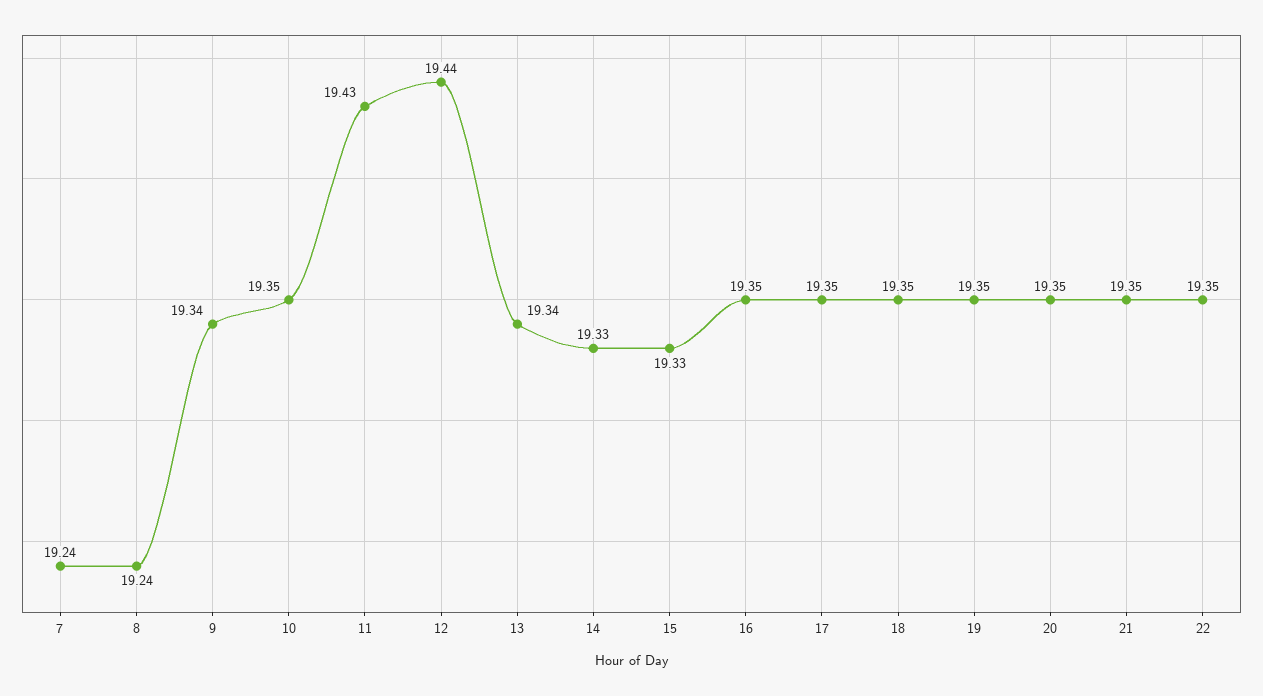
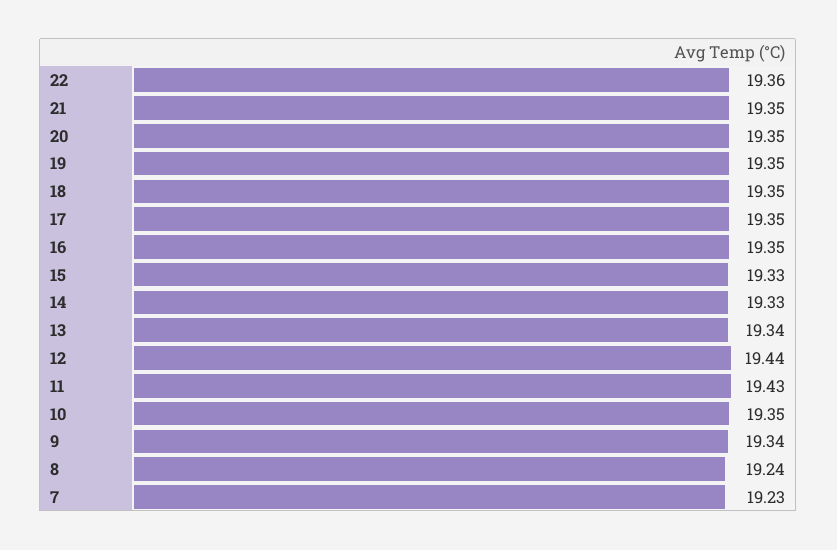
  {
-   "7": 19.24,
+   "7": 19.23,
    "8": 19.24,
    "9": 19.34,
    "10": 19.35,
    "11": 19.43,
    "12": 19.44,
    "13": 19.34,
    "14": 19.33,
    "15": 19.33,
    "16": 19.35,
    "17": 19.35,
    "18": 19.35,
    "19": 19.35,
    "20": 19.35,
    "21": 19.35,
-   "22": 19.35
+   "22": 19.36
  }

